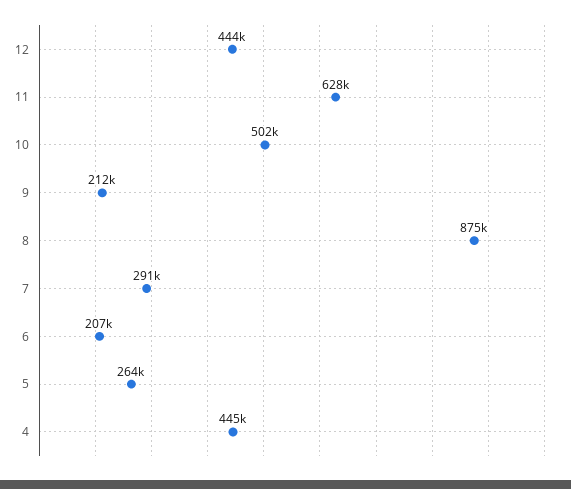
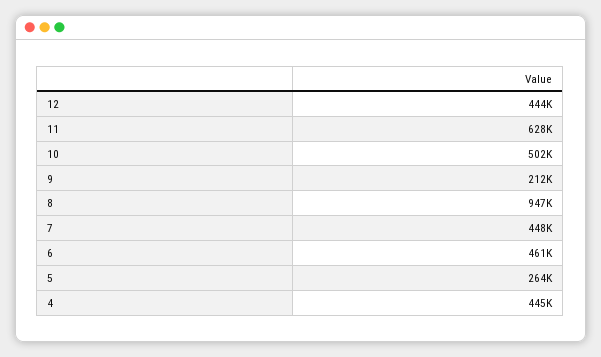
  {
    "12": 444000,
    "11": 628000,
    "10": 502000,
    "9": 212000,
-   "8": 875000,
+   "8": 947000,
-   "7": 291000,
+   "7": 448000,
-   "6": 207000,
+   "6": 461000,
    "5": 264000,
    "4": 445000
  }

